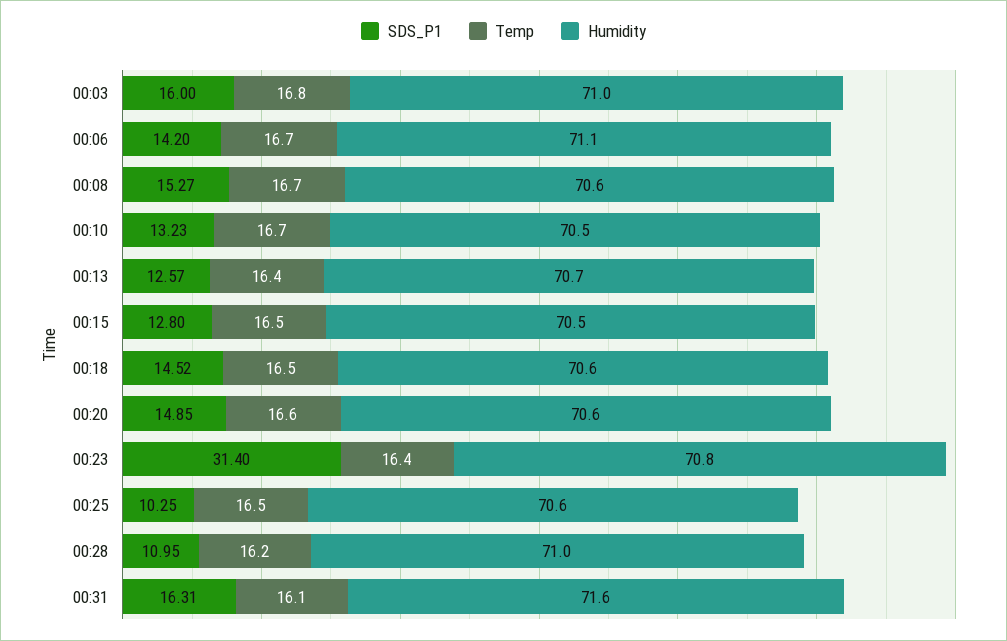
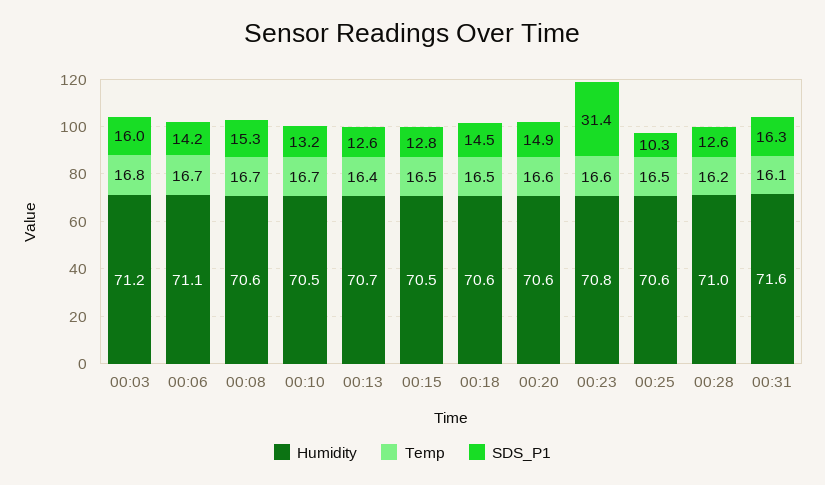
  {
    "SDS_P1": {
      "00:03": 16,
      "00:06": 14.2,
      "00:08": 15.27,
      "00:10": 13.23,
      "00:13": 12.57,
      "00:15": 12.8,
      "00:18": 14.52,
      "00:20": 14.85,
      "00:23": 31.4,
      "00:25": 10.25,
-     "00:28": 10.95,
+     "00:28": 12.6,
      "00:31": 16.31
    },
    "Temp": {
      "00:03": 16.8,
      "00:06": 16.7,
      "00:08": 16.7,
      "00:10": 16.7,
      "00:13": 16.4,
      "00:15": 16.5,
      "00:18": 16.5,
      "00:20": 16.6,
-     "00:23": 16.4,
+     "00:23": 16.6,
      "00:25": 16.5,
      "00:28": 16.2,
      "00:31": 16.1
    },
    "Humidity": {
-     "00:03": 71,
+     "00:03": 71.2,
      "00:06": 71.1,
      "00:08": 70.6,
      "00:10": 70.5,
      "00:13": 70.7,
      "00:15": 70.5,
      "00:18": 70.6,
      "00:20": 70.6,
      "00:23": 70.8,
      "00:25": 70.6,
      "00:28": 71,
      "00:31": 71.6
    }
  }

